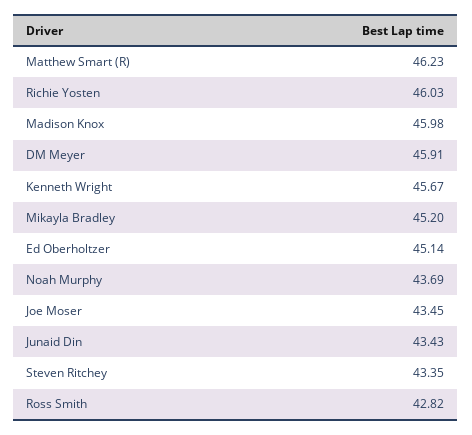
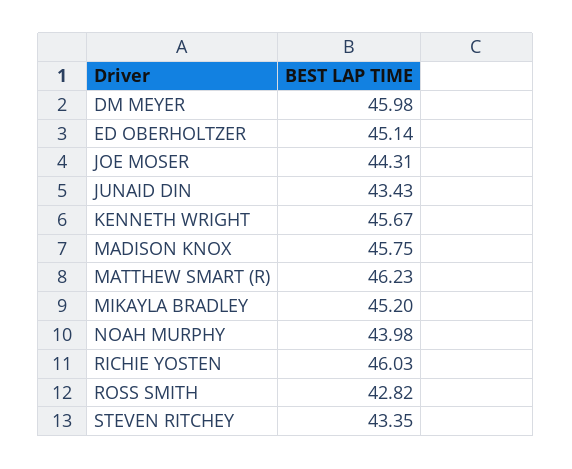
  {
    "Matthew Smart (R)": 46.23,
    "Richie Yosten": 46.03,
-   "Madison Knox": 45.98,
+   "Madison Knox": 45.75,
-   "DM Meyer": 45.91,
+   "DM Meyer": 45.98,
    "Kenneth Wright": 45.67,
    "Mikayla Bradley": 45.2,
    "Ed Oberholtzer": 45.14,
-   "Noah Murphy": 43.69,
+   "Noah Murphy": 43.98,
-   "Joe Moser": 43.45,
+   "Joe Moser": 44.31,
    "Junaid Din": 43.43,
    "Steven Ritchey": 43.35,
    "Ross Smith": 42.82
  }

